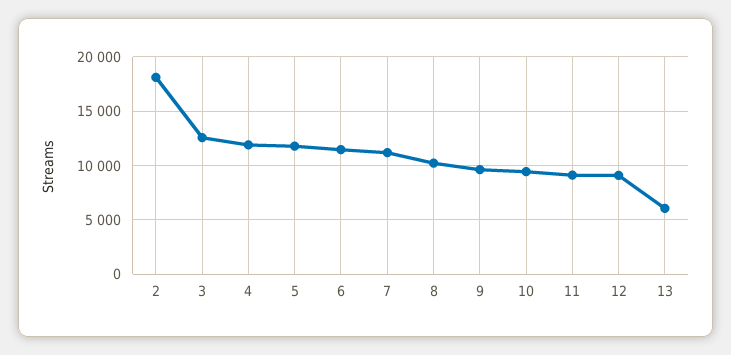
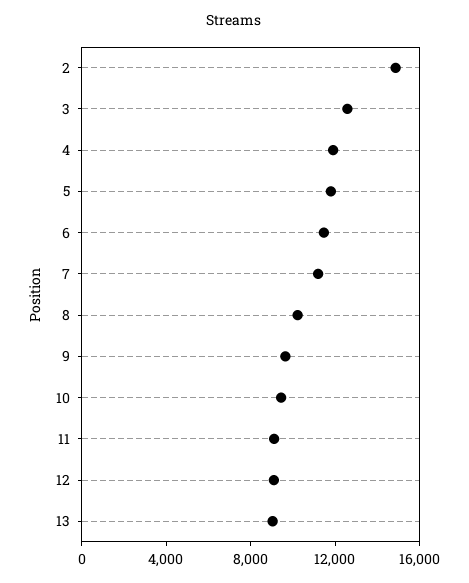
  {
-   "2": 18000,
+   "2": 15000,
    "3": 13000,
    "4": 12000,
    "5": 12000,
    "6": 11000,
    "7": 11000,
    "8": 10000,
    "9": 10000,
    "10": 9000,
    "11": 9000,
    "12": 9000,
-   "13": 6000
+   "13": 9000
  }

